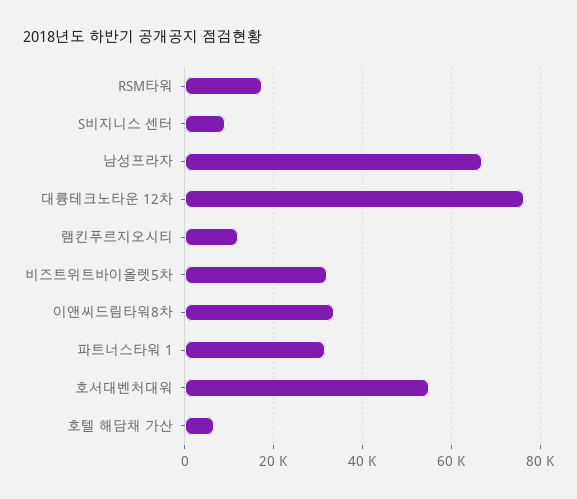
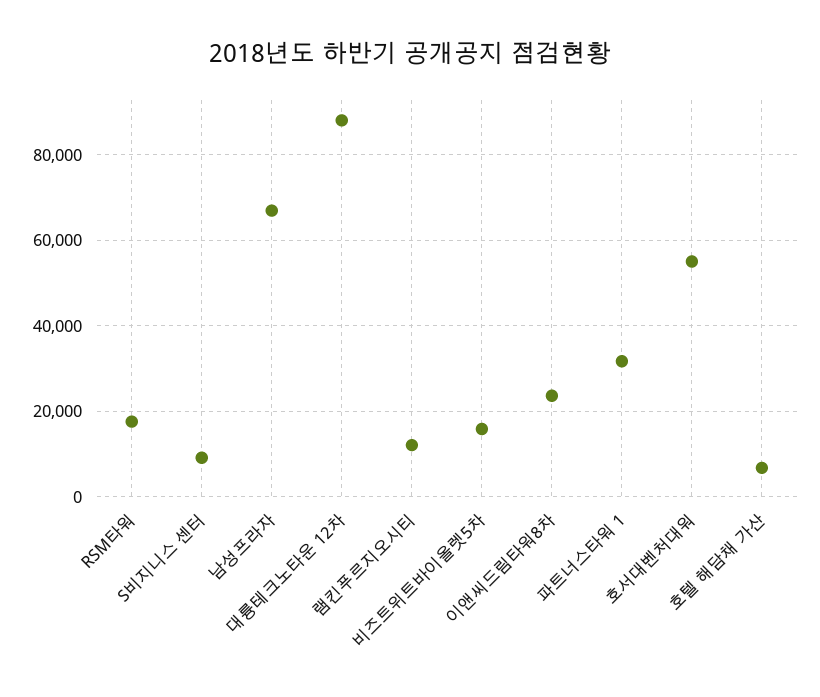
  {
    "RSM타워": 18000,
    "S비지니스 센터": 10000,
    "남성프라자": 66000,
-   "대륭테크노타운 12차": 76000,
+   "대륭테크노타운 12차": 88000,
    "램킨푸르지오시티": 12000,
-   "비즈트위트바이올렛5차": 32000,
+   "비즈트위트바이올렛5차": 16000,
-   "이앤씨드림타워8차": 34000,
+   "이앤씨드림타워8차": 24000,
    "파트너스타워 1": 32000,
    "호서대벤처대워": 54000,
    "호텔 해담채 가산": 6000
  }

